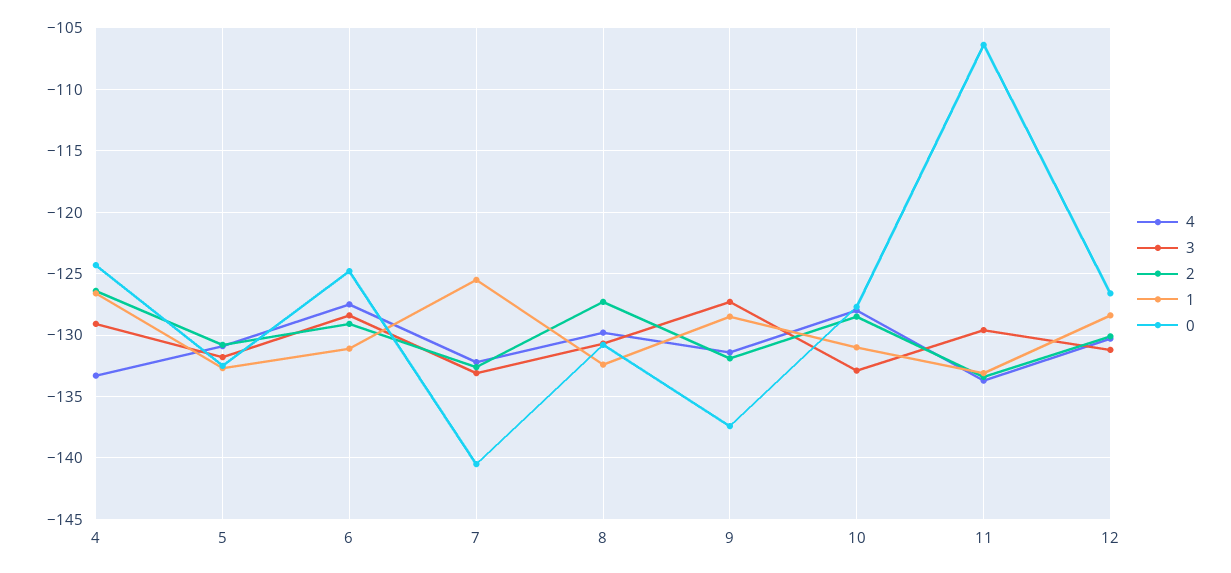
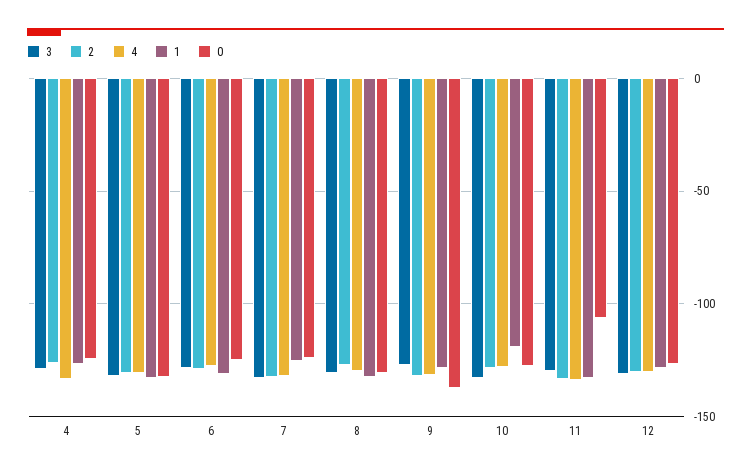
  {
    "4": {
      "4": -133.5,
      "5": -131,
      "6": -127.5,
      "7": -132,
      "8": -130,
      "9": -131.5,
      "10": -128,
      "11": -133.5,
      "12": -130.5
    },
    "3": {
      "4": -129,
      "5": -132,
      "6": -128.5,
      "7": -133,
      "8": -130.5,
      "9": -127.5,
      "10": -133,
      "11": -129.5,
      "12": -131
    },
    "2": {
      "4": -126.5,
      "5": -131,
      "6": -129,
      "7": -132.5,
      "8": -127.5,
      "9": -132,
      "10": -128.5,
      "11": -133.5,
      "12": -130
    },
    "1": {
      "4": -126.5,
      "5": -132.5,
      "6": -131,
      "7": -125.5,
      "8": -132.5,
      "9": -128.5,
-     "10": -131,
+     "10": -120,
      "11": -133,
      "12": -128.5
    },
    "0": {
      "4": -124.5,
      "5": -132.5,
      "6": -125,
-     "7": -140.5,
+     "7": -125,
      "8": -131,
      "9": -137.5,
      "10": -127.5,
      "11": -106.5,
      "12": -126.5
    }
  }

